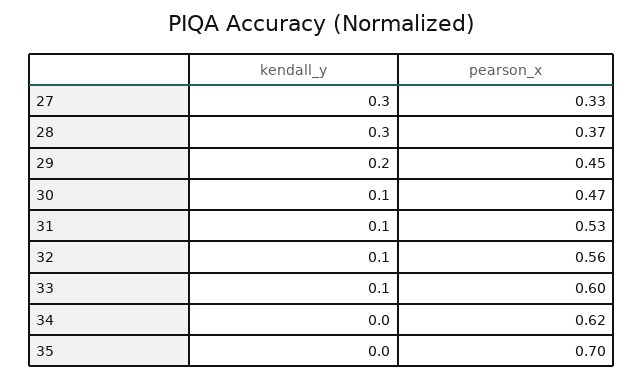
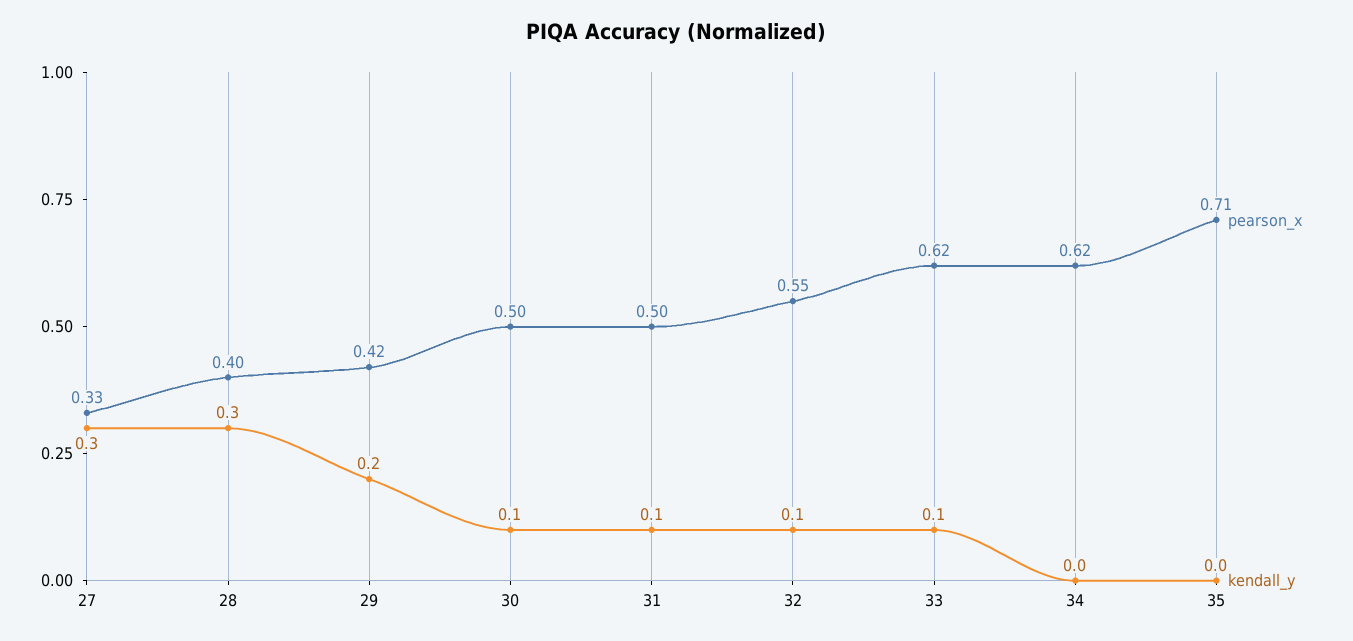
  {
    "kendall_y": {
      "27": 0.3,
      "28": 0.3,
      "29": 0.2,
      "30": 0.1,
      "31": 0.1,
      "32": 0.1,
      "33": 0.1,
      "34": 0,
      "35": 0
    },
    "pearson_x": {
      "27": 0.33,
-     "28": 0.37,
+     "28": 0.4,
-     "29": 0.45,
+     "29": 0.42,
-     "30": 0.47,
+     "30": 0.5,
-     "31": 0.53,
+     "31": 0.5,
-     "32": 0.56,
+     "32": 0.55,
-     "33": 0.6,
+     "33": 0.62,
      "34": 0.62,
-     "35": 0.7
+     "35": 0.71
    }
  }

